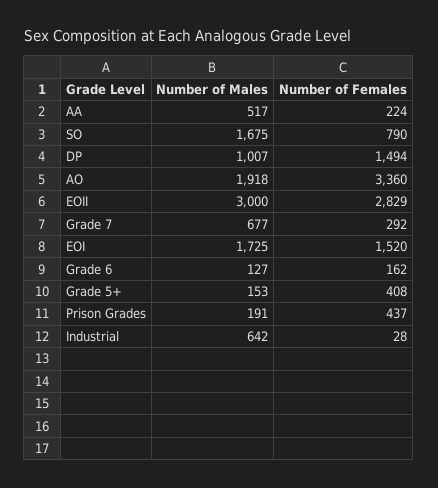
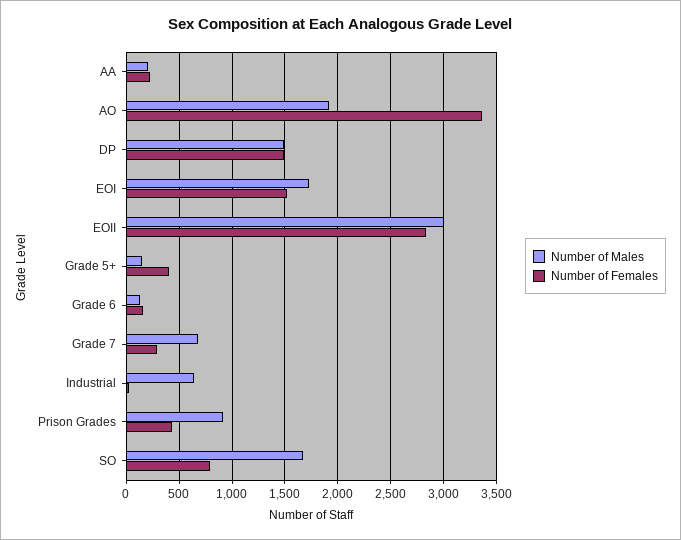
  {
    "Number of Males": {
-     "AA": 517,
+     "AA": 200,
      "SO": 1675,
-     "DP": 1007,
+     "DP": 1500,
      "AO": 1918,
      "EOII": 3000,
      "Grade 7": 677,
      "EOI": 1725,
      "Grade 6": 127,
      "Grade 5+": 153,
-     "Prison Grades": 191,
+     "Prison Grades": 900,
      "Industrial": 642
    },
    "Number of Females": {
      "AA": 224,
      "SO": 790,
      "DP": 1494,
      "AO": 3360,
      "EOII": 2829,
      "Grade 7": 292,
      "EOI": 1520,
      "Grade 6": 162,
      "Grade 5+": 408,
      "Prison Grades": 437,
      "Industrial": 28
    }
  }

